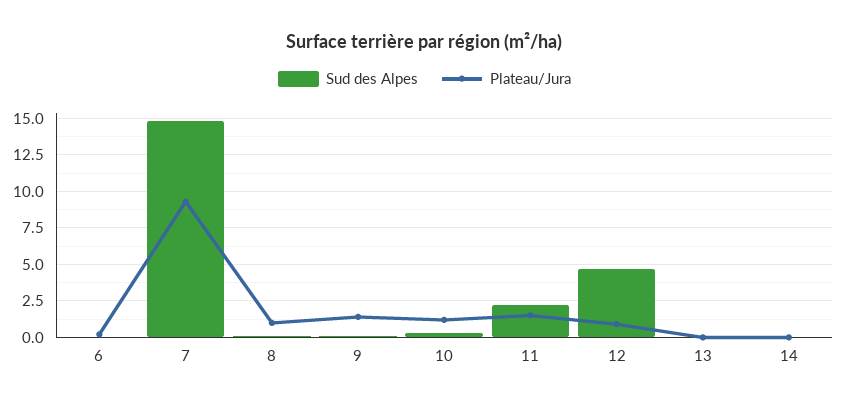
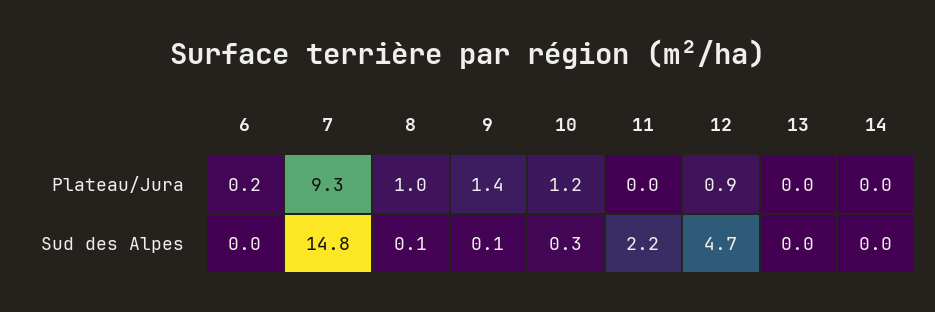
  {
    "Sud des Alpes": {
      "6": 0,
      "7": 14.8,
      "8": 0.1,
      "9": 0.1,
      "10": 0.3,
      "11": 2.2,
      "12": 4.7,
      "13": 0,
      "14": 0
    },
    "Plateau/Jura": {
      "6": 0.2,
      "7": 9.3,
      "8": 1,
      "9": 1.4,
      "10": 1.2,
-     "11": 1.5,
+     "11": 0,
      "12": 0.9,
      "13": 0,
      "14": 0
    }
  }

